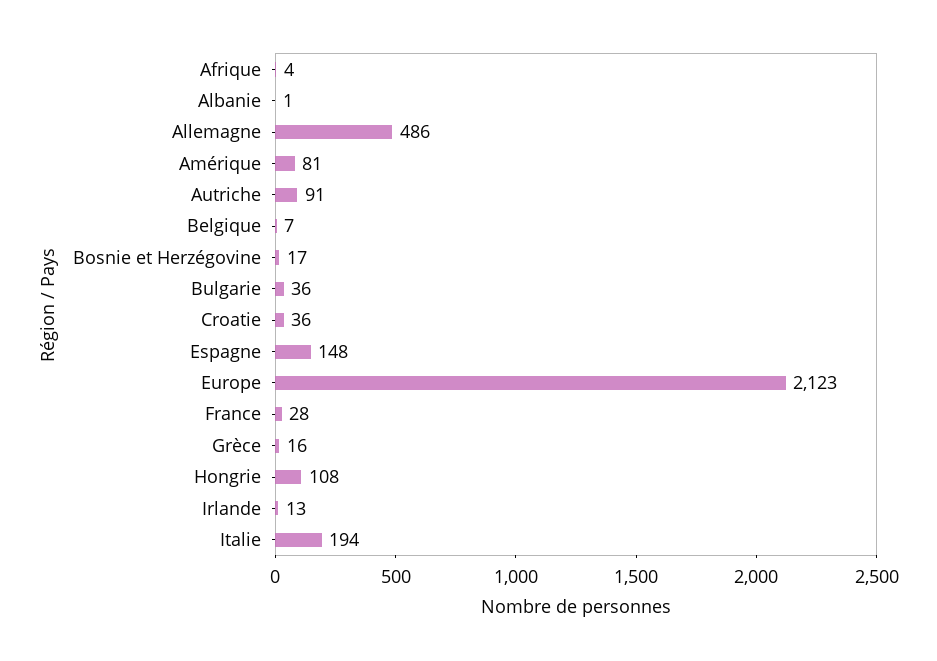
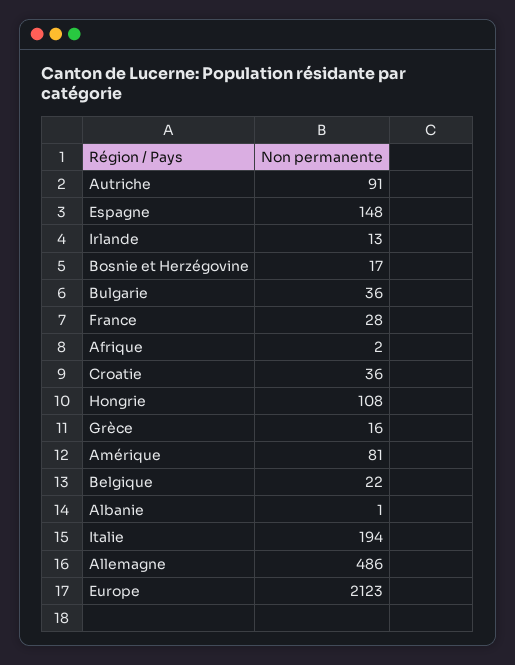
  {
-   "Afrique": 4,
+   "Afrique": 2,
    "Albanie": 1,
    "Allemagne": 486,
    "Amérique": 81,
    "Autriche": 91,
-   "Belgique": 7,
+   "Belgique": 22,
    "Bosnie et Herzégovine": 17,
    "Bulgarie": 36,
    "Croatie": 36,
    "Espagne": 148,
    "Europe": 2123,
    "France": 28,
    "Grèce": 16,
    "Hongrie": 108,
    "Irlande": 13,
    "Italie": 194
  }

